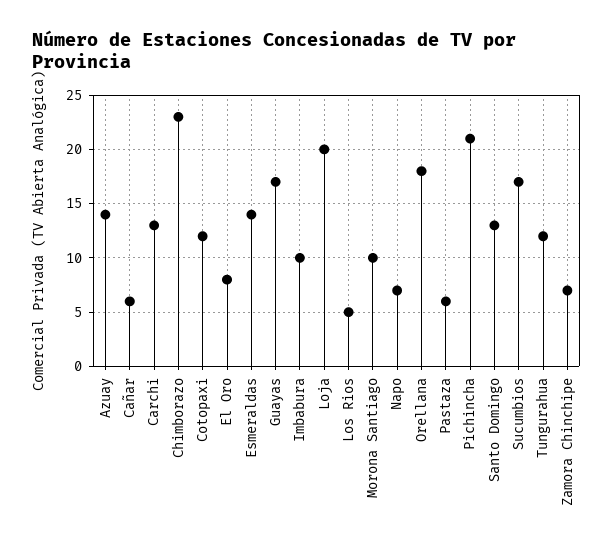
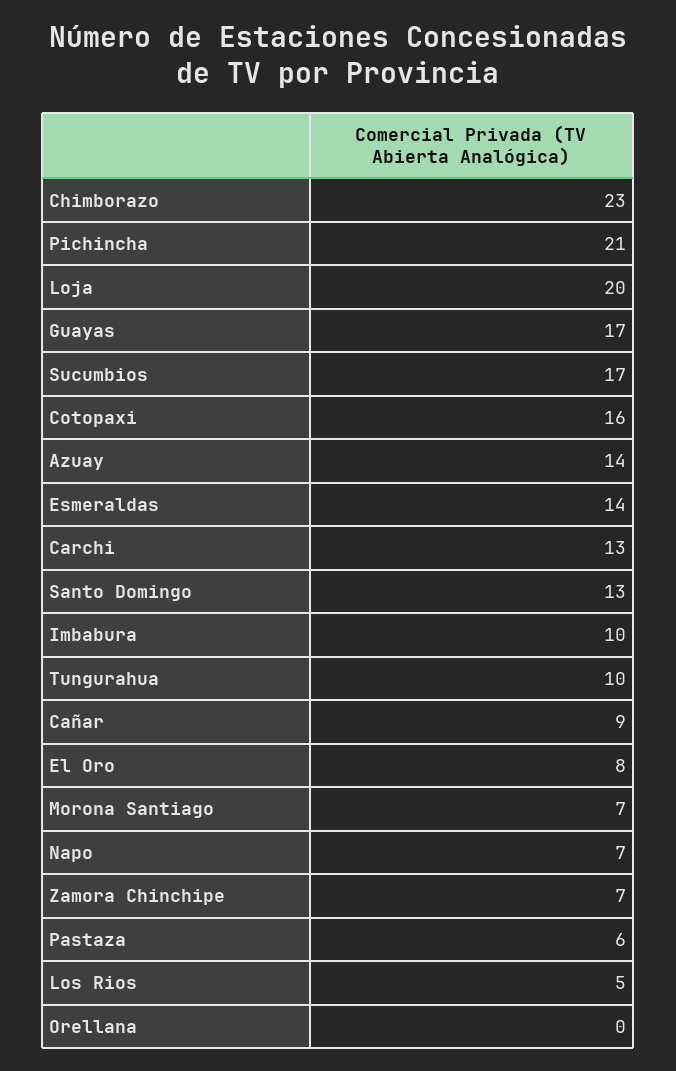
  {
    "Azuay": 14,
-   "Cañar": 6,
+   "Cañar": 9,
    "Carchi": 13,
    "Chimborazo": 23,
-   "Cotopaxi": 12,
+   "Cotopaxi": 16,
    "El Oro": 8,
    "Esmeraldas": 14,
    "Guayas": 17,
    "Imbabura": 10,
    "Loja": 20,
    "Los Rios": 5,
-   "Morona Santiago": 10,
+   "Morona Santiago": 7,
    "Napo": 7,
-   "Orellana": 18,
+   "Orellana": 0,
    "Pastaza": 6,
    "Pichincha": 21,
    "Santo Domingo": 13,
    "Sucumbios": 17,
-   "Tungurahua": 12,
+   "Tungurahua": 10,
    "Zamora Chinchipe": 7
  }

